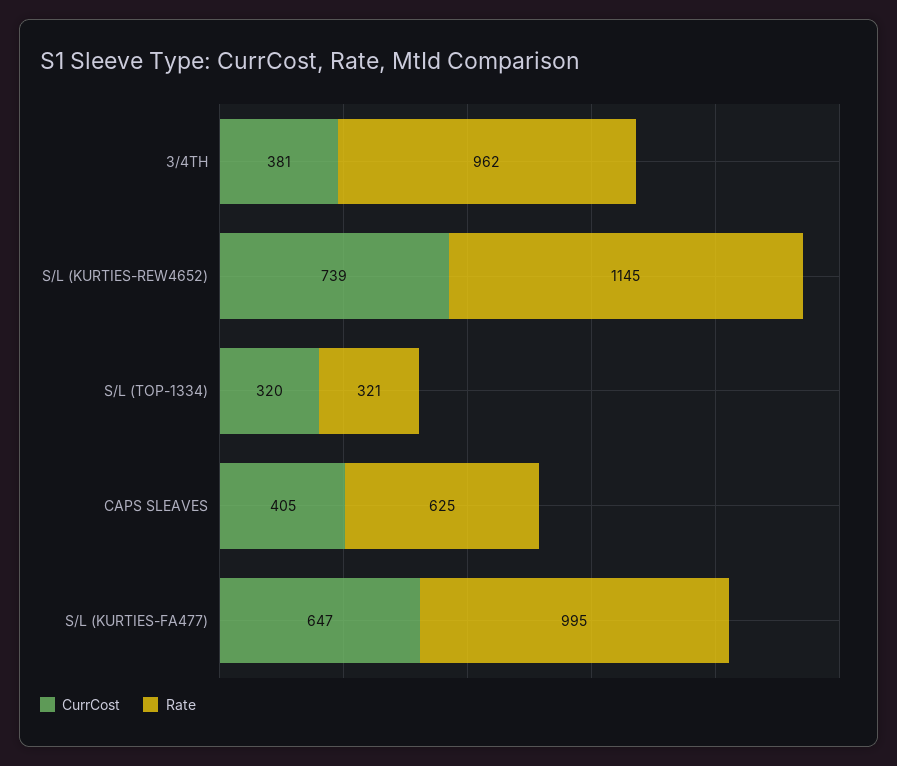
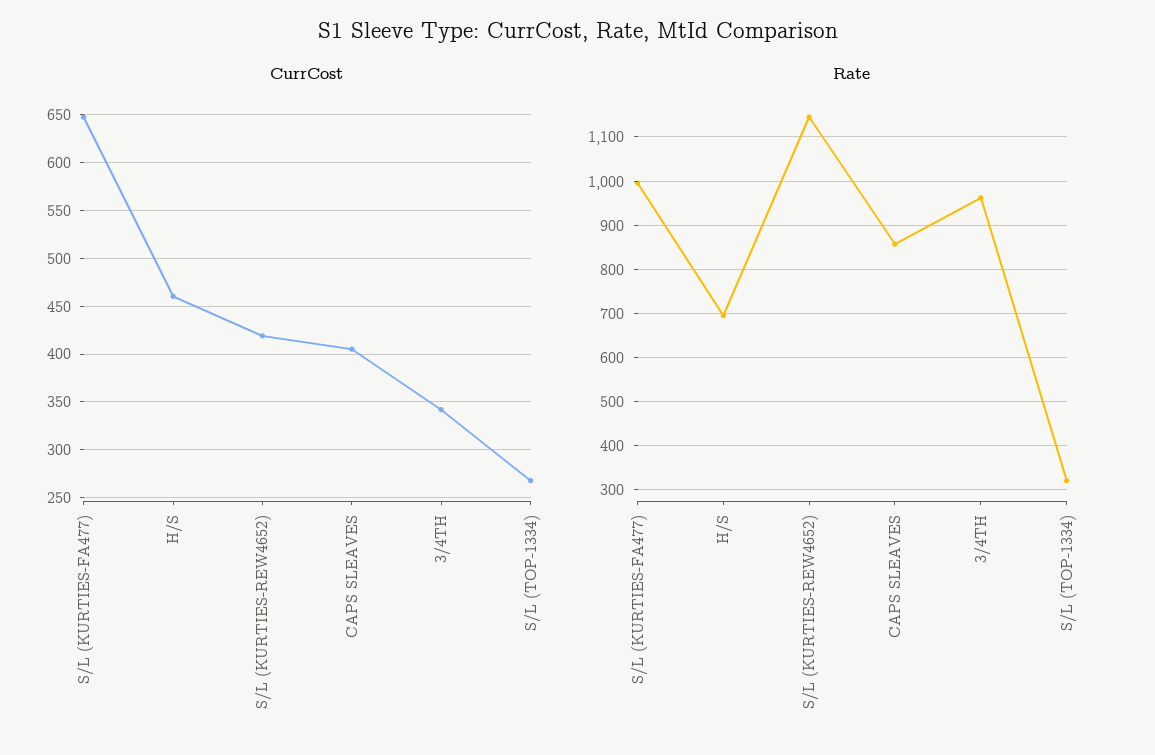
  {
    "CurrCost": {
-     "3/4TH": 381,
+     "3/4TH": 340,
-     "S/L (KURTIES-REW4652)": 739,
+     "S/L (KURTIES-REW4652)": 420,
-     "S/L (TOP-1334)": 320,
+     "S/L (TOP-1334)": 270,
      "CAPS SLEAVES": 405,
-     "S/L (KURTIES-FA477)": 647
+     "S/L (KURTIES-FA477)": 647,
+     "H/S": 460
    },
    "Rate": {
      "3/4TH": 962,
      "S/L (KURTIES-REW4652)": 1145,
      "S/L (TOP-1334)": 321,
-     "CAPS SLEAVES": 625,
+     "CAPS SLEAVES": 860,
-     "S/L (KURTIES-FA477)": 995
+     "S/L (KURTIES-FA477)": 995,
+     "H/S": 700
    }
  }

